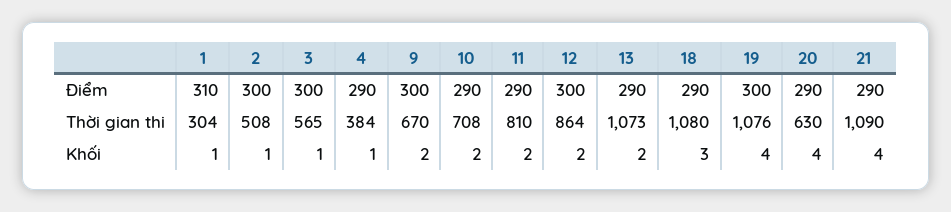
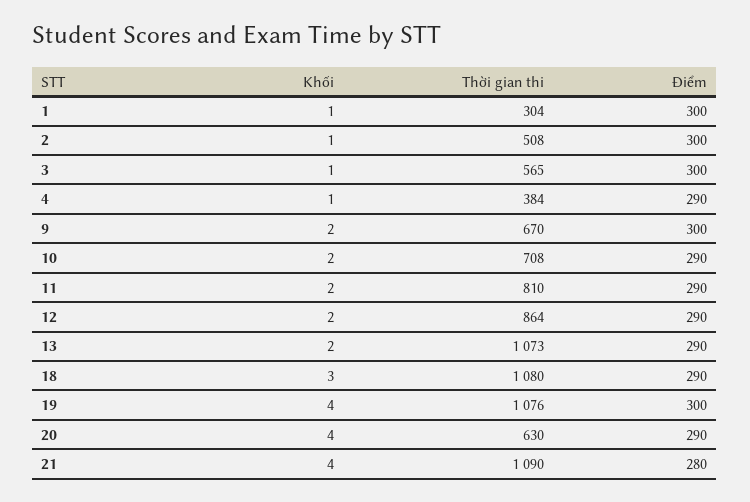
  {
    "1": {
-     "Điểm": 310,
+     "Điểm": 300,
      "Thời gian thi": 304,
      "Khối": 1
    },
    "2": {
      "Điểm": 300,
      "Thời gian thi": 508,
      "Khối": 1
    },
    "3": {
      "Điểm": 300,
      "Thời gian thi": 565,
      "Khối": 1
    },
    "4": {
      "Điểm": 290,
      "Thời gian thi": 384,
      "Khối": 1
    },
    "9": {
      "Điểm": 300,
      "Thời gian thi": 670,
      "Khối": 2
    },
    "10": {
      "Điểm": 290,
      "Thời gian thi": 708,
      "Khối": 2
    },
    "11": {
      "Điểm": 290,
      "Thời gian thi": 810,
      "Khối": 2
    },
    "12": {
-     "Điểm": 300,
+     "Điểm": 290,
      "Thời gian thi": 864,
      "Khối": 2
    },
    "13": {
      "Điểm": 290,
      "Thời gian thi": 1073,
      "Khối": 2
    },
    "18": {
      "Điểm": 290,
      "Thời gian thi": 1080,
      "Khối": 3
    },
    "19": {
      "Điểm": 300,
      "Thời gian thi": 1076,
      "Khối": 4
    },
    "20": {
      "Điểm": 290,
      "Thời gian thi": 630,
      "Khối": 4
    },
    "21": {
-     "Điểm": 290,
+     "Điểm": 280,
      "Thời gian thi": 1090,
      "Khối": 4
    }
  }

